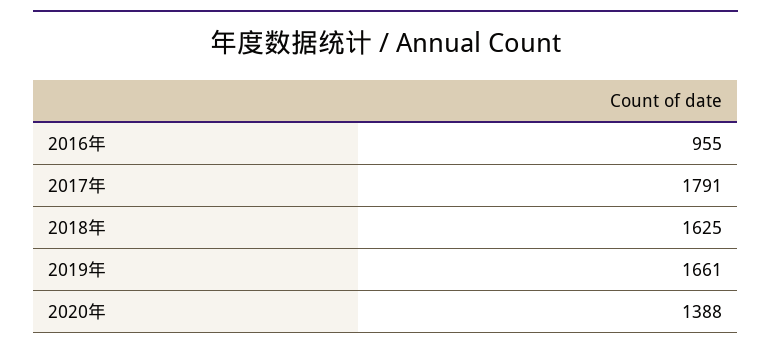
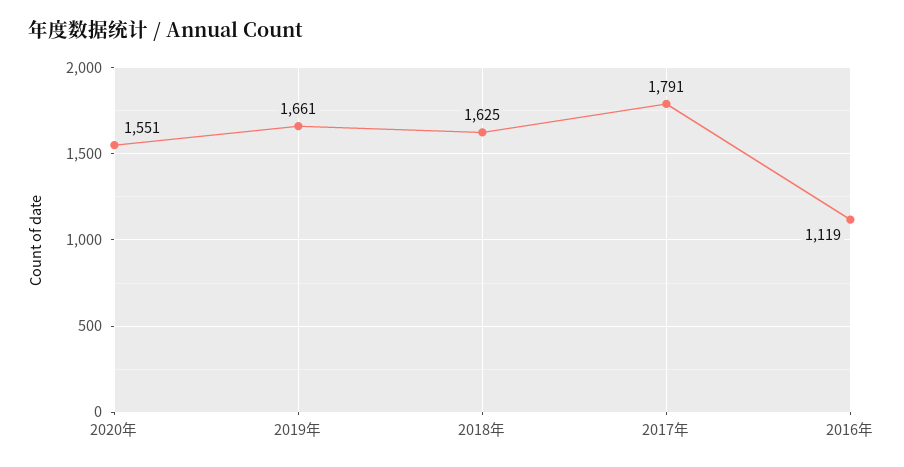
  {
-   "2016年": 955,
+   "2016年": 1119,
    "2017年": 1791,
    "2018年": 1625,
    "2019年": 1661,
-   "2020年": 1388
+   "2020年": 1551
  }

